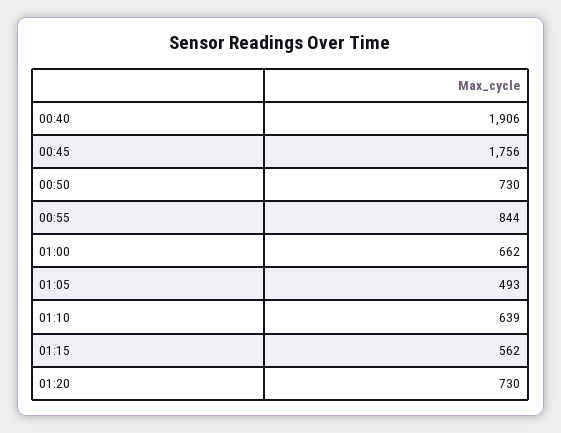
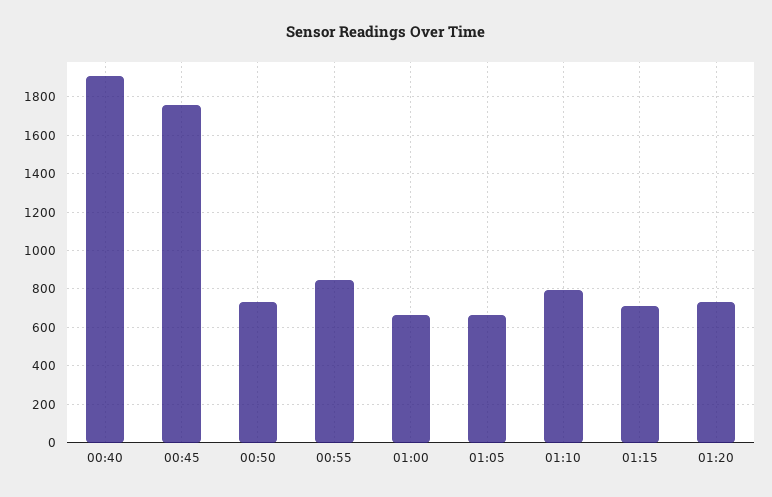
  {
    "00:40": 1906,
    "00:45": 1756,
    "00:50": 730,
    "00:55": 844,
    "01:00": 662,
-   "01:05": 493,
+   "01:05": 650,
-   "01:10": 639,
+   "01:10": 800,
-   "01:15": 562,
+   "01:15": 700,
    "01:20": 730
  }

